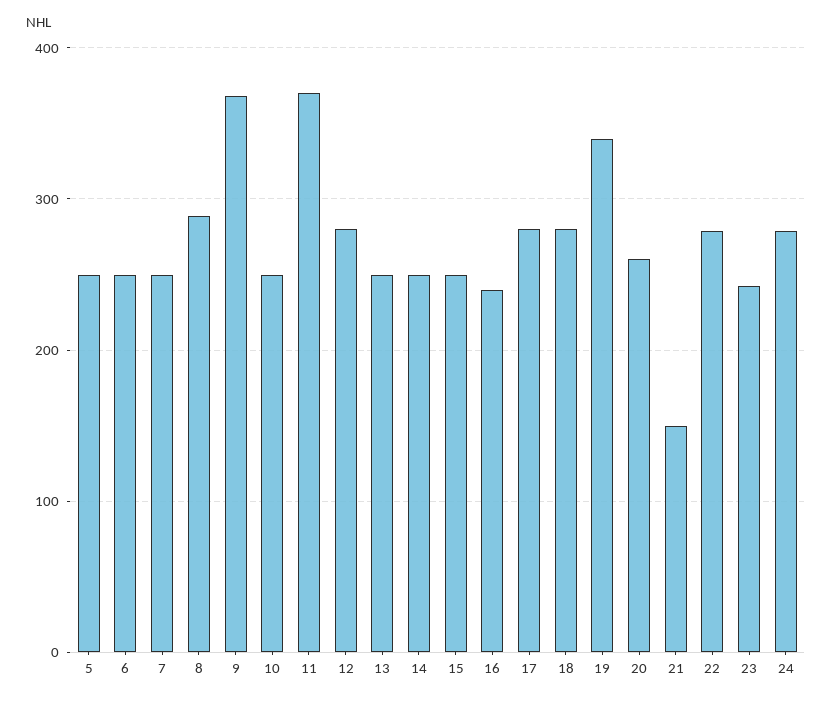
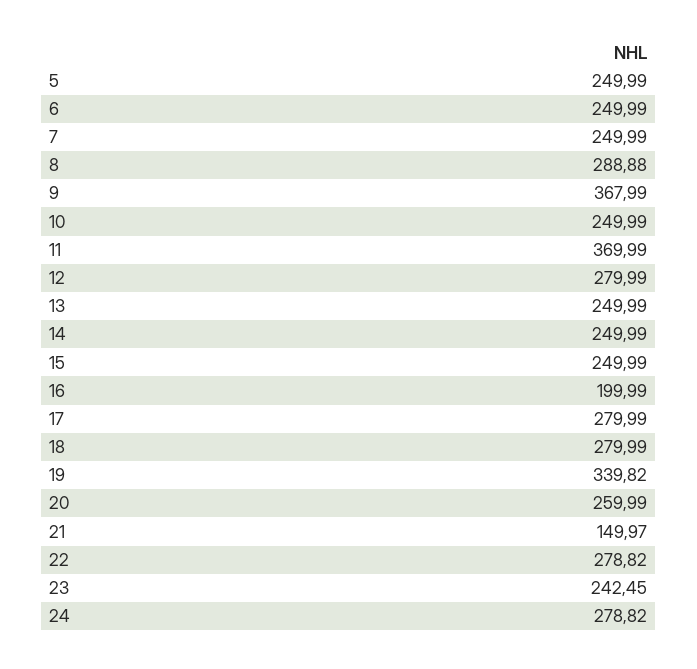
  {
    "5": 249.99,
    "6": 249.99,
    "7": 249.99,
    "8": 288.88,
    "9": 367.99,
    "10": 249.99,
    "11": 369.99,
    "12": 279.99,
    "13": 249.99,
    "14": 249.99,
    "15": 249.99,
-   "16": 240,
+   "16": 199.99,
    "17": 279.99,
    "18": 279.99,
    "19": 339.82,
    "20": 259.99,
    "21": 149.97,
    "22": 278.82,
    "23": 242.45,
    "24": 278.82
  }

